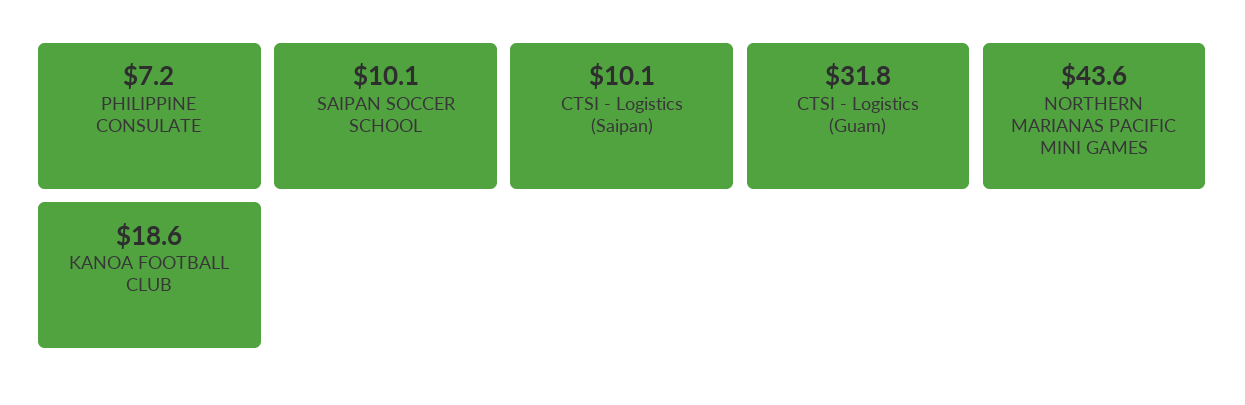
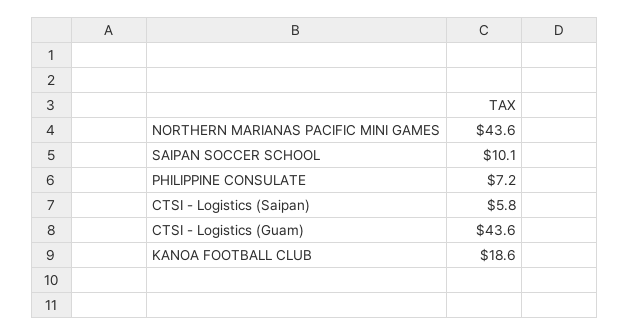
  {
    "PHILIPPINE CONSULATE": 7.2,
    "SAIPAN SOCCER SCHOOL": 10.1,
-   "CTSI - Logistics (Saipan)": 10.1,
+   "CTSI - Logistics (Saipan)": 5.8,
-   "CTSI - Logistics (Guam)": 31.8,
+   "CTSI - Logistics (Guam)": 43.6,
    "NORTHERN MARIANAS PACIFIC MINI GAMES": 43.6,
    "KANOA FOOTBALL CLUB": 18.6
  }

